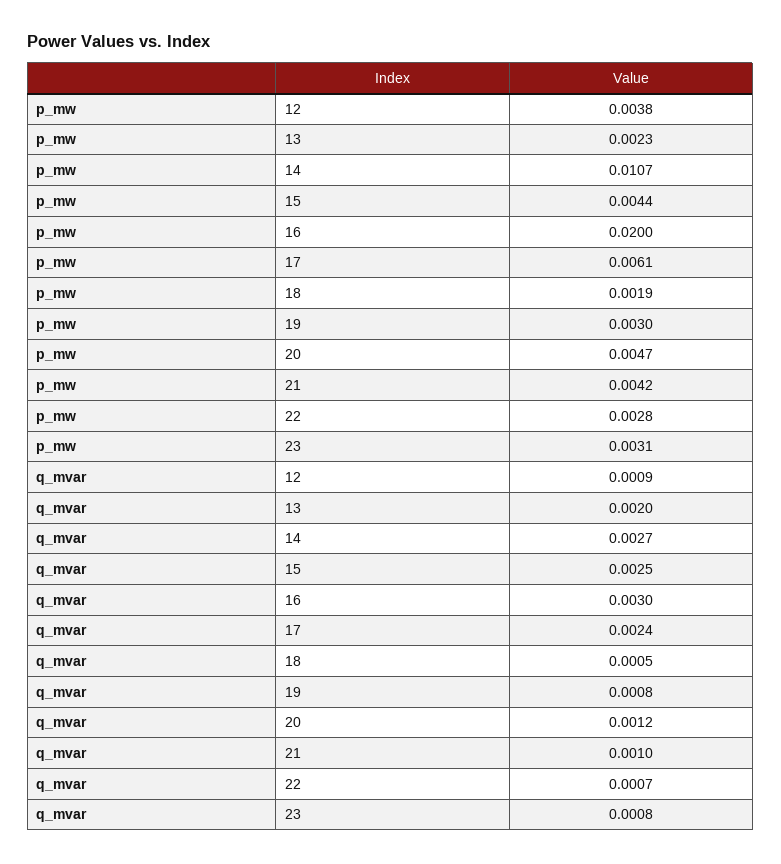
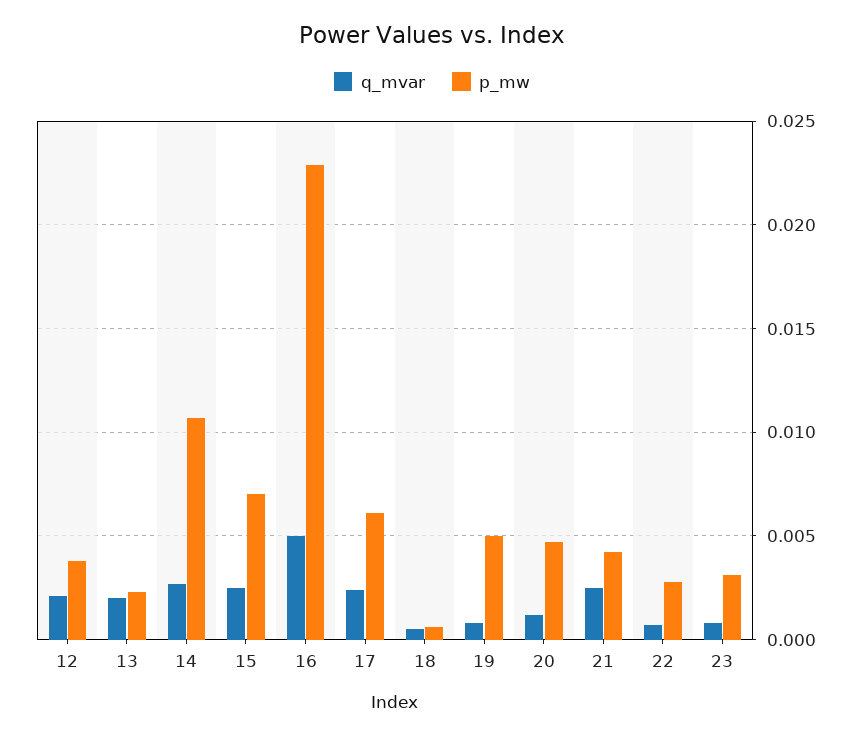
  {
    "p_mw": {
      "12": 0.0038,
      "13": 0.0023,
      "14": 0.0107,
-     "15": 0.0044,
+     "15": 0.007,
-     "16": 0.02,
+     "16": 0.023,
      "17": 0.0061,
-     "18": 0.0019,
+     "18": 0.0005,
-     "19": 0.003,
+     "19": 0.005,
      "20": 0.0047,
      "21": 0.0042,
      "22": 0.0028,
      "23": 0.0031
    },
    "q_mvar": {
-     "12": 0.0009,
+     "12": 0.002,
      "13": 0.002,
      "14": 0.0027,
      "15": 0.0025,
-     "16": 0.003,
+     "16": 0.005,
      "17": 0.0024,
      "18": 0.0005,
      "19": 0.0008,
      "20": 0.0012,
-     "21": 0.001,
+     "21": 0.0025,
      "22": 0.0007,
      "23": 0.0008
    }
  }

